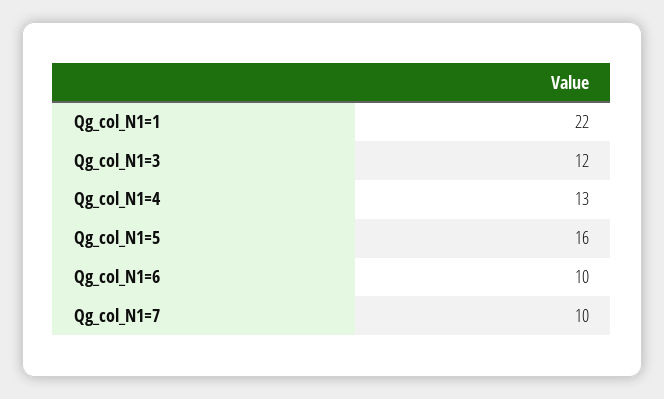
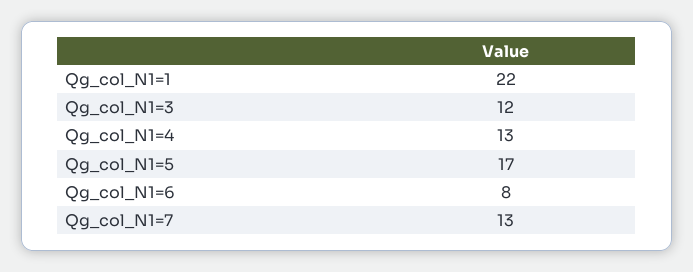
  {
    "Qg_col_N1=1": 22,
    "Qg_col_N1=3": 12,
    "Qg_col_N1=4": 13,
-   "Qg_col_N1=5": 16,
+   "Qg_col_N1=5": 17,
-   "Qg_col_N1=6": 10,
+   "Qg_col_N1=6": 8,
-   "Qg_col_N1=7": 10
+   "Qg_col_N1=7": 13
  }

